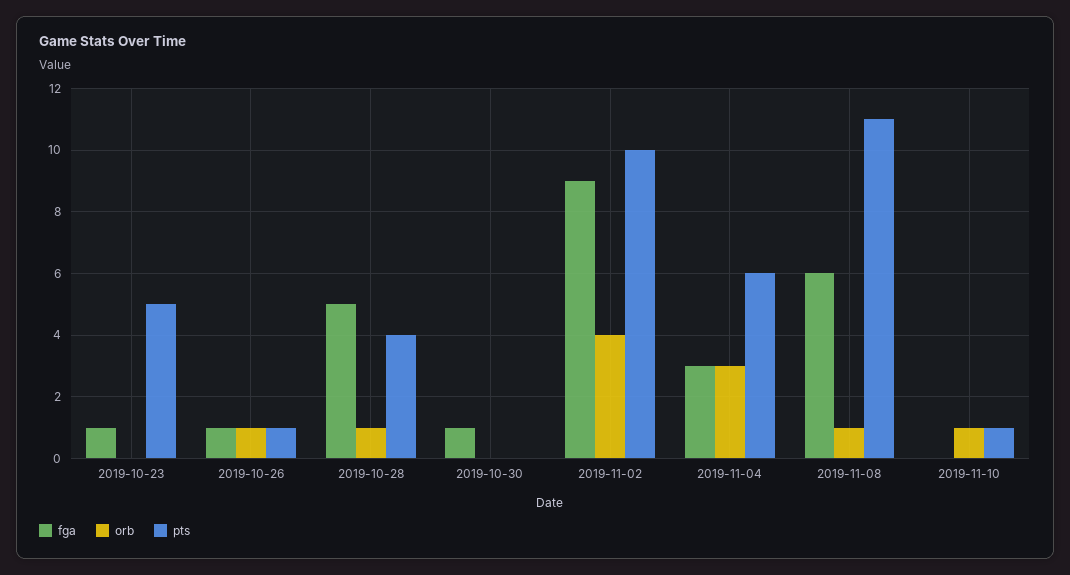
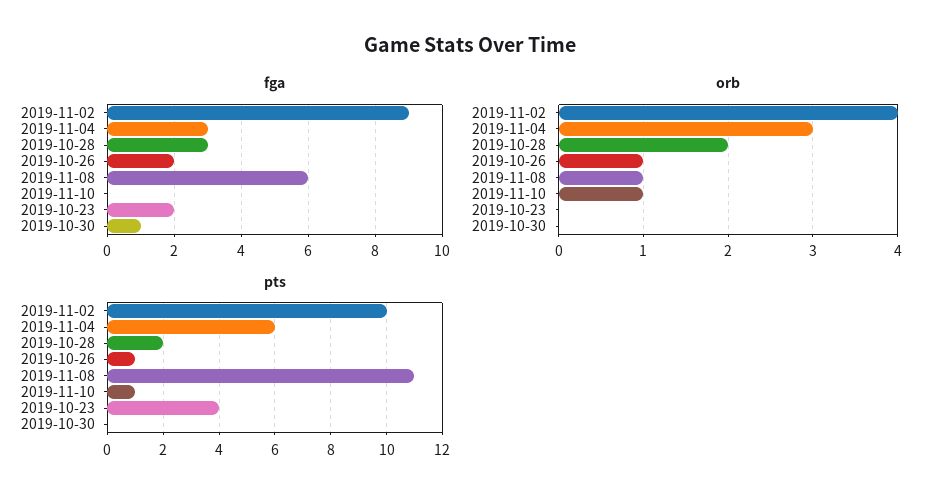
  {
    "fga": {
-     "2019-10-23": 1,
+     "2019-10-23": 2,
-     "2019-10-26": 1,
+     "2019-10-26": 2,
-     "2019-10-28": 5,
+     "2019-10-28": 3,
      "2019-10-30": 1,
      "2019-11-02": 9,
      "2019-11-04": 3,
      "2019-11-08": 6,
      "2019-11-10": 0
    },
    "orb": {
      "2019-10-23": 0,
      "2019-10-26": 1,
-     "2019-10-28": 1,
+     "2019-10-28": 2,
      "2019-10-30": 0,
      "2019-11-02": 4,
      "2019-11-04": 3,
      "2019-11-08": 1,
      "2019-11-10": 1
    },
    "pts": {
-     "2019-10-23": 5,
+     "2019-10-23": 4,
      "2019-10-26": 1,
-     "2019-10-28": 4,
+     "2019-10-28": 2,
      "2019-10-30": 0,
      "2019-11-02": 10,
      "2019-11-04": 6,
      "2019-11-08": 11,
      "2019-11-10": 1
    }
  }

